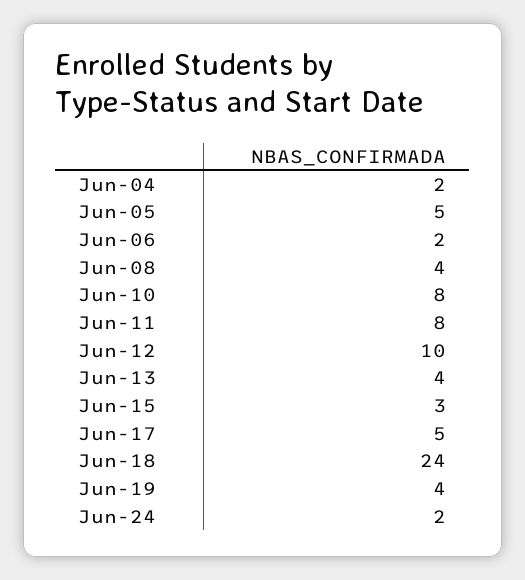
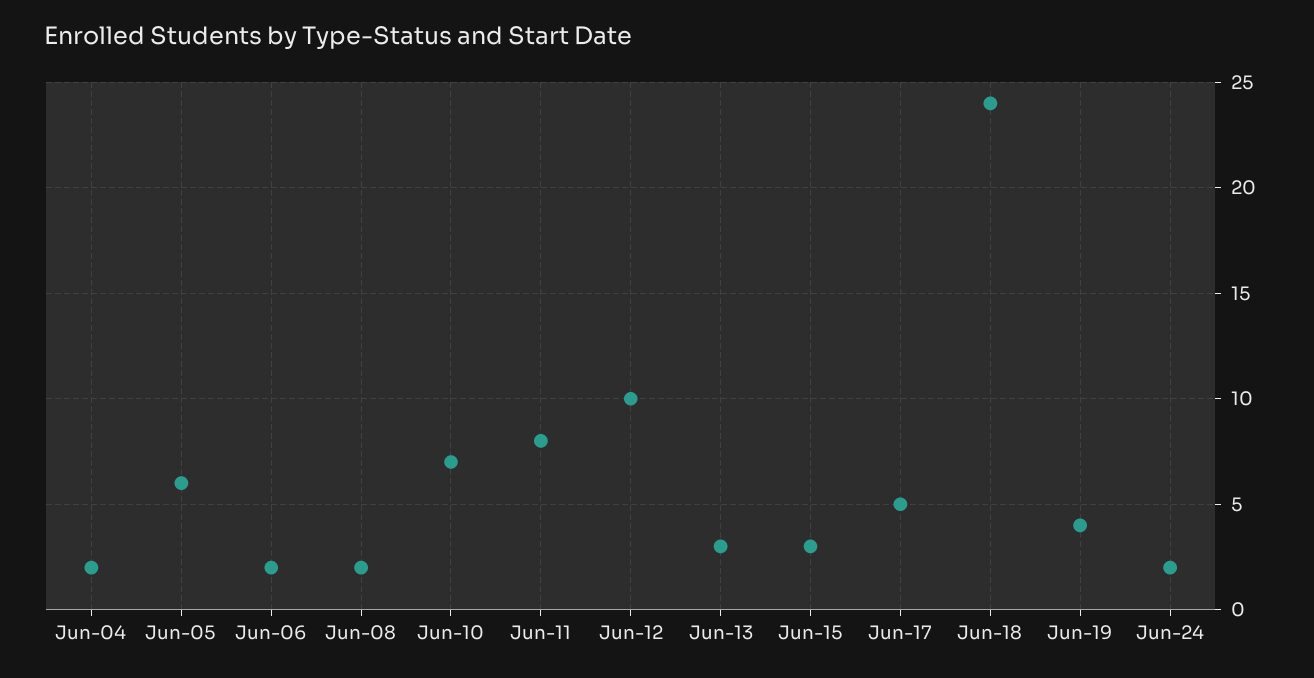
  {
    "Jun-04": 2,
-   "Jun-05": 5,
+   "Jun-05": 6,
    "Jun-06": 2,
-   "Jun-08": 4,
+   "Jun-08": 2,
-   "Jun-10": 8,
+   "Jun-10": 7,
    "Jun-11": 8,
    "Jun-12": 10,
-   "Jun-13": 4,
+   "Jun-13": 3,
    "Jun-15": 3,
    "Jun-17": 5,
    "Jun-18": 24,
    "Jun-19": 4,
    "Jun-24": 2
  }

